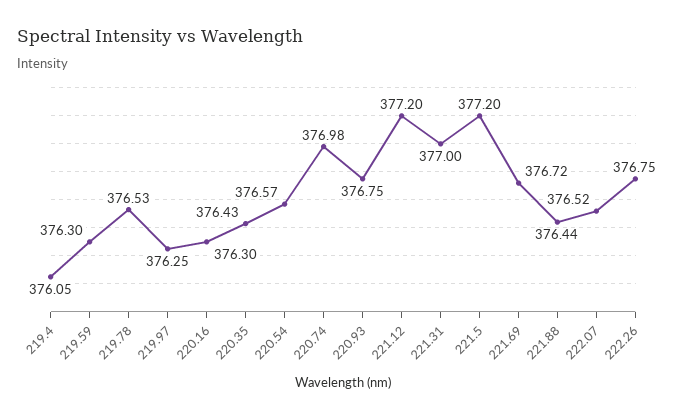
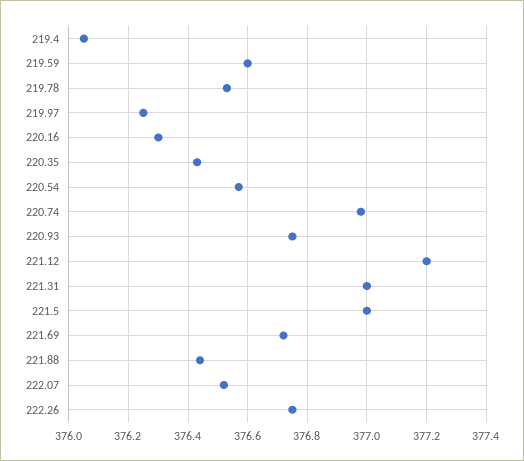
  {
    "219.4": 376.05,
-   "219.59": 376.3,
+   "219.59": 376.6,
    "219.78": 376.53,
    "219.97": 376.25,
    "220.16": 376.3,
    "220.35": 376.43,
    "220.54": 376.57,
    "220.74": 376.98,
    "220.93": 376.75,
    "221.12": 377.2,
    "221.31": 377,
-   "221.5": 377.2,
+   "221.5": 377,
    "221.69": 376.72,
    "221.88": 376.44,
    "222.07": 376.52,
    "222.26": 376.75
  }

